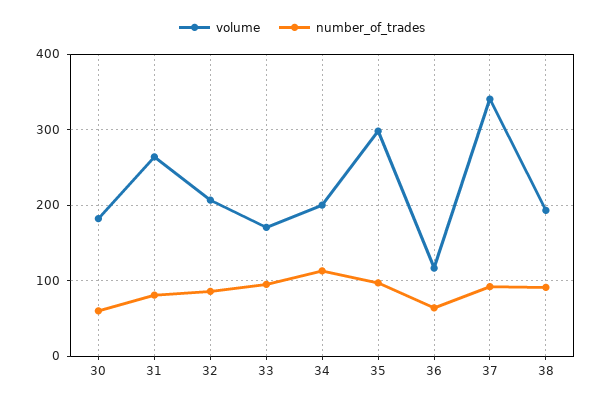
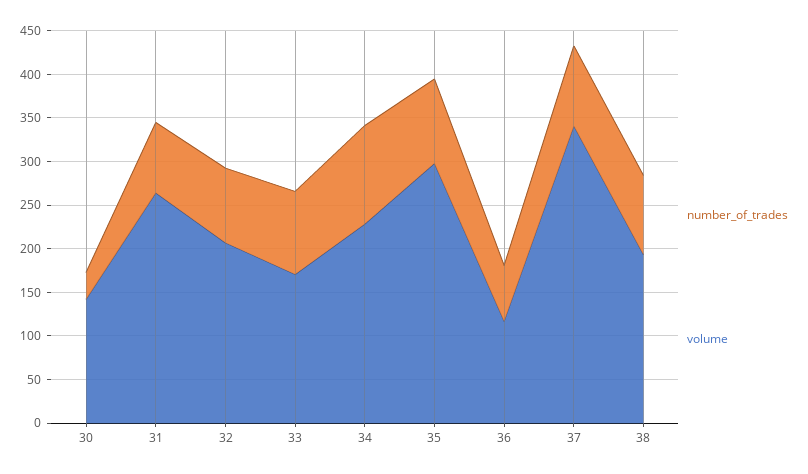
  {
    "volume": {
-     "30": 180,
+     "30": 140,
      "31": 260,
      "32": 210,
      "33": 170,
-     "34": 200,
+     "34": 230,
      "35": 300,
      "36": 120,
      "37": 340,
      "38": 190
    },
    "number_of_trades": {
-     "30": 60,
+     "30": 30,
      "31": 80,
      "32": 90,
      "33": 100,
      "34": 110,
      "35": 100,
      "36": 60,
      "37": 90,
      "38": 90
    }
  }

